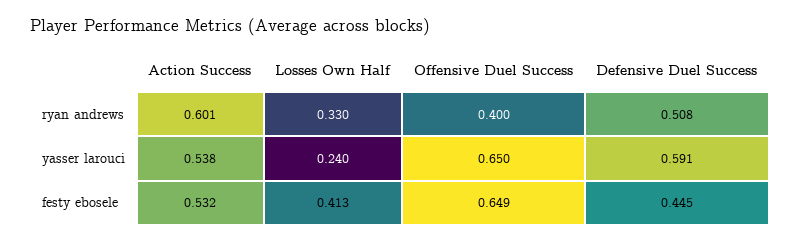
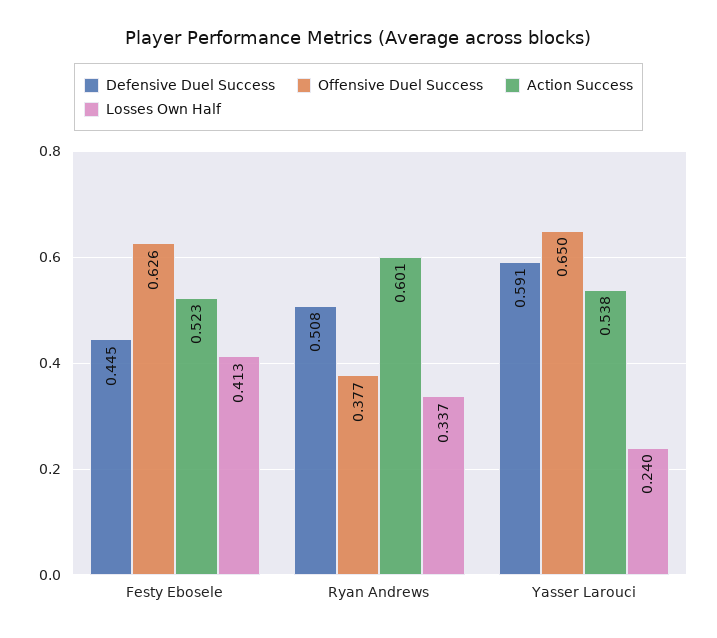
  {
    "Action Success": {
      "ryan andrews": 0.601,
      "yasser larouci": 0.538,
-     "festy ebosele": 0.532
+     "festy ebosele": 0.523
    },
    "Losses Own Half": {
-     "ryan andrews": 0.33,
+     "ryan andrews": 0.337,
      "yasser larouci": 0.24,
      "festy ebosele": 0.413
    },
    "Offensive Duel Success": {
-     "ryan andrews": 0.4,
+     "ryan andrews": 0.377,
      "yasser larouci": 0.65,
-     "festy ebosele": 0.649
+     "festy ebosele": 0.626
    },
    "Defensive Duel Success": {
      "ryan andrews": 0.508,
      "yasser larouci": 0.591,
      "festy ebosele": 0.445
    }
  }

